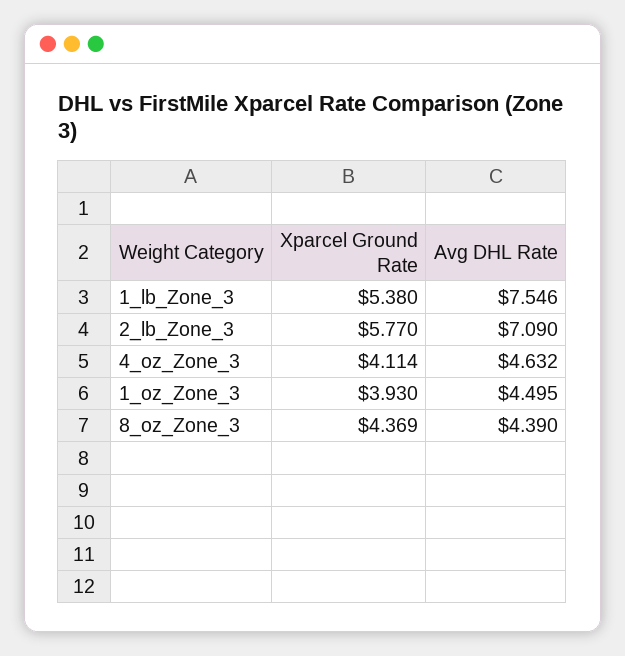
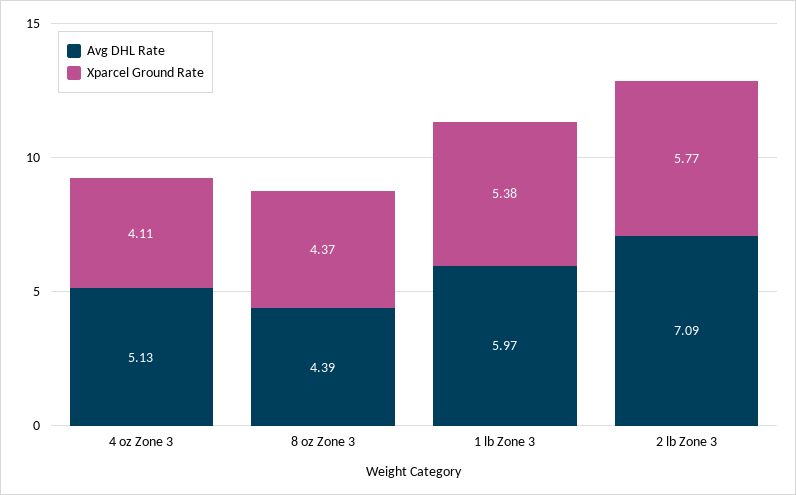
  {
    "Xparcel Ground Rate": {
      "1_lb_Zone_3": 5.38,
      "2_lb_Zone_3": 5.77,
      "4_oz_Zone_3": 4.114,
-     "1_oz_Zone_3": 3.93,
      "8_oz_Zone_3": 4.369
    },
    "Avg DHL Rate": {
-     "1_lb_Zone_3": 7.546,
+     "1_lb_Zone_3": 5.97,
      "2_lb_Zone_3": 7.09,
-     "4_oz_Zone_3": 4.632,
+     "4_oz_Zone_3": 5.13,
-     "1_oz_Zone_3": 4.495,
      "8_oz_Zone_3": 4.39
    }
  }

